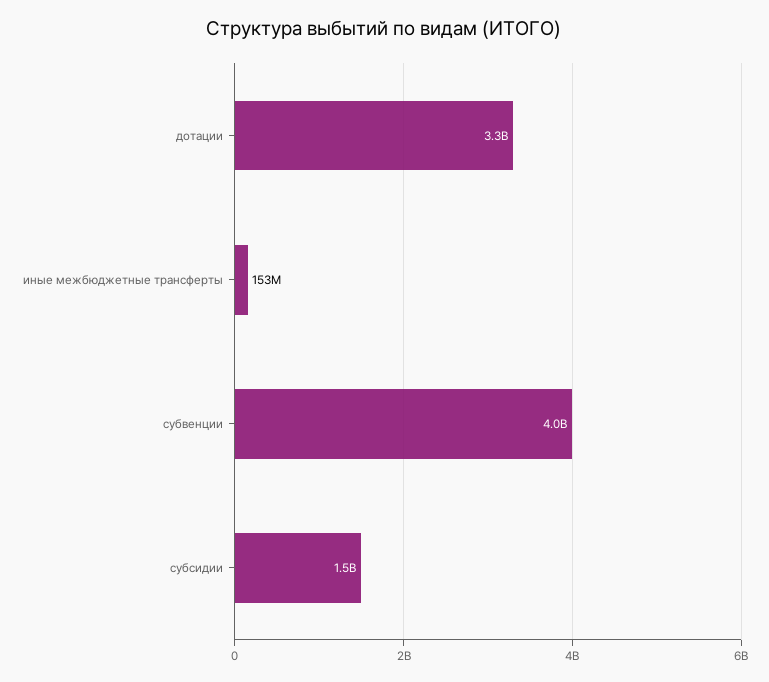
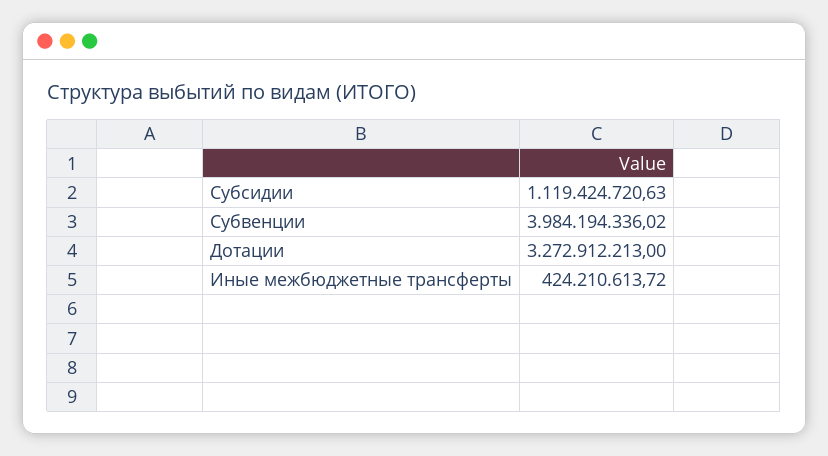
  {
    "дотации": 3272912213,
-   "иные межбюджетные трансферты": 153000000,
+   "иные межбюджетные трансферты": 424210613.72,
    "субвенции": 3984194336.02,
-   "субсидии": 1500000000
+   "субсидии": 1119424720.63
  }

